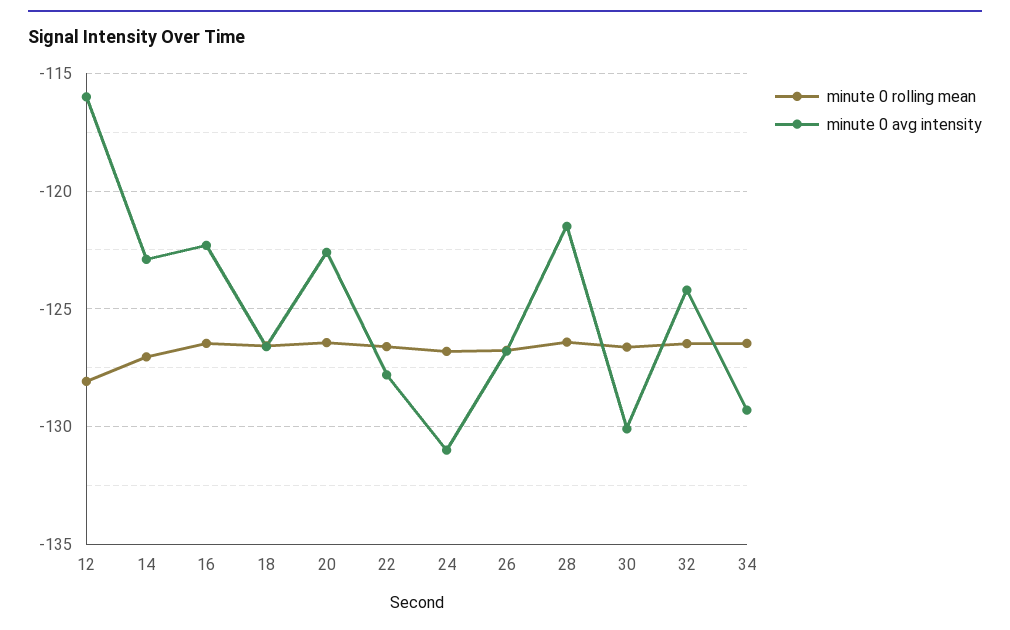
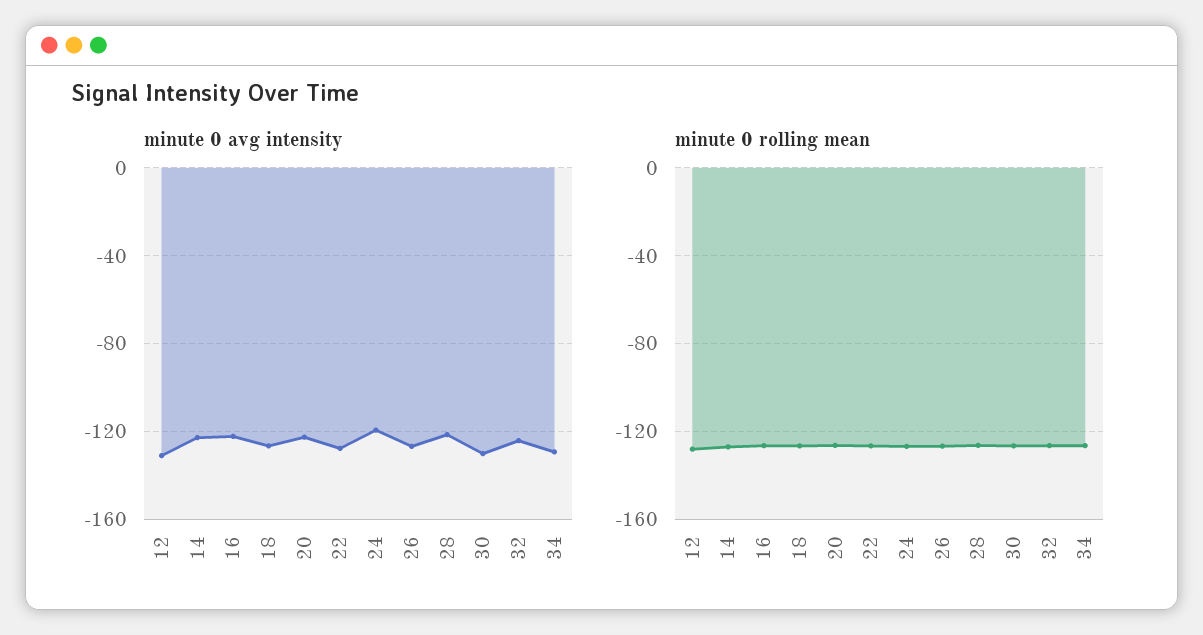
  {
    "minute 0 rolling mean": {
      "12": -128,
      "14": -127,
      "16": -126.5,
      "18": -126.5,
      "20": -126.5,
      "22": -126.5,
      "24": -127,
      "26": -127,
      "28": -126.5,
      "30": -126.5,
      "32": -126.5,
      "34": -126.5
    },
    "minute 0 avg intensity": {
-     "12": -116,
+     "12": -130,
      "14": -123,
      "16": -122.5,
      "18": -126.5,
      "20": -122.5,
      "22": -128,
-     "24": -131,
+     "24": -120,
      "26": -127,
      "28": -121.5,
      "30": -130,
      "32": -124,
      "34": -129.5
    }
  }

